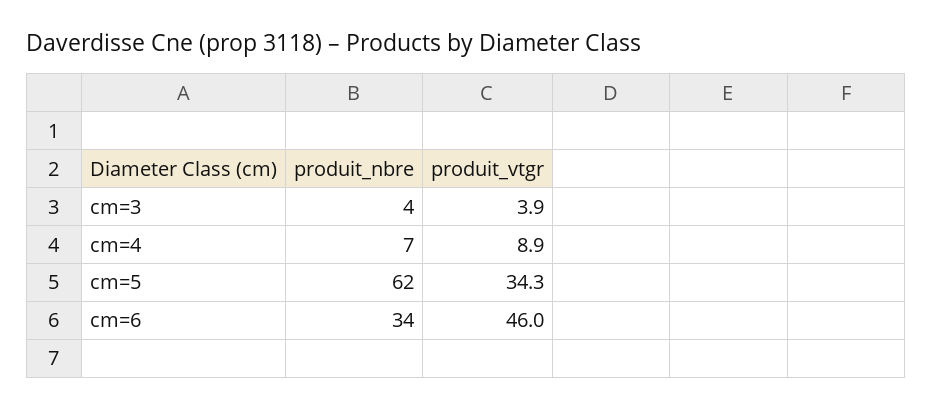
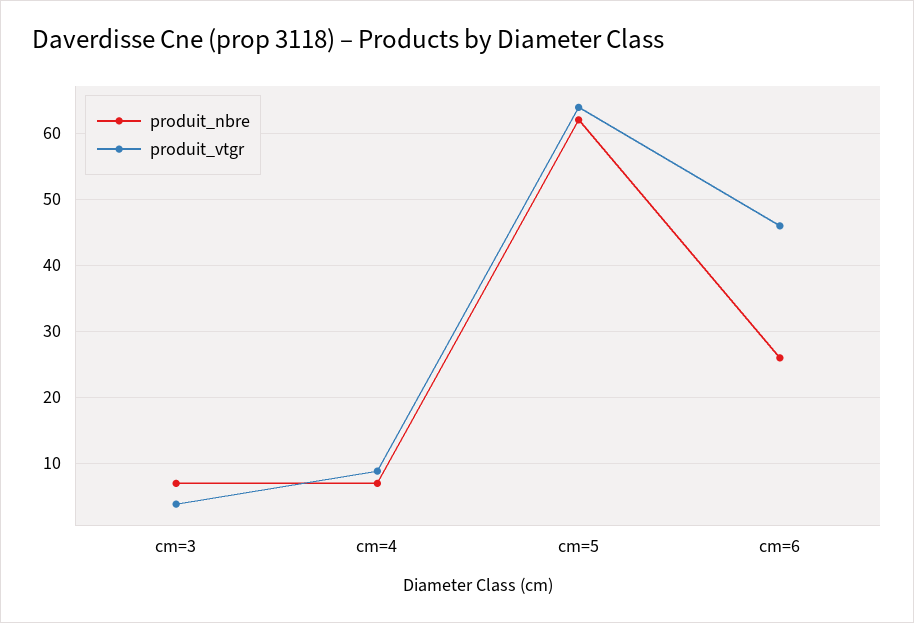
  {
    "produit_nbre": {
-     "cm=3": 4,
+     "cm=3": 7,
      "cm=4": 7,
      "cm=5": 62,
-     "cm=6": 34
+     "cm=6": 26
    },
    "produit_vtgr": {
      "cm=3": 3.9,
      "cm=4": 8.9,
-     "cm=5": 34.3,
+     "cm=5": 64,
      "cm=6": 46
    }
  }

